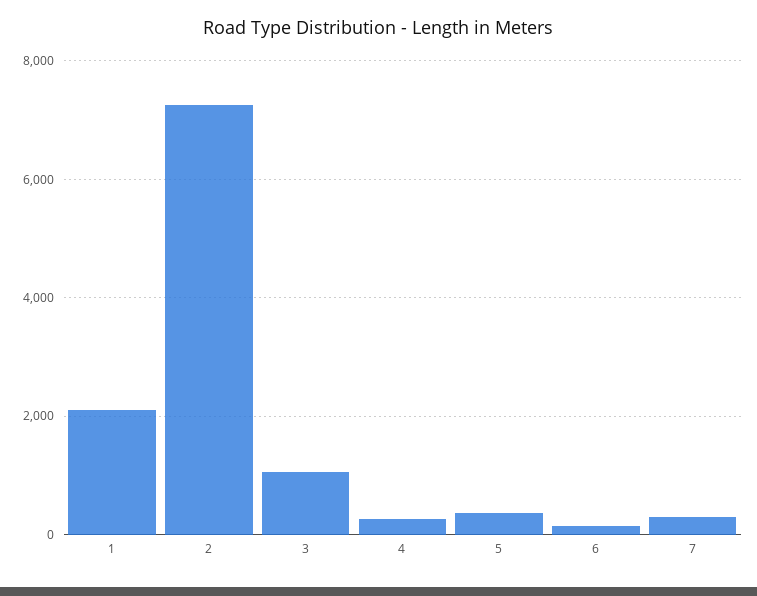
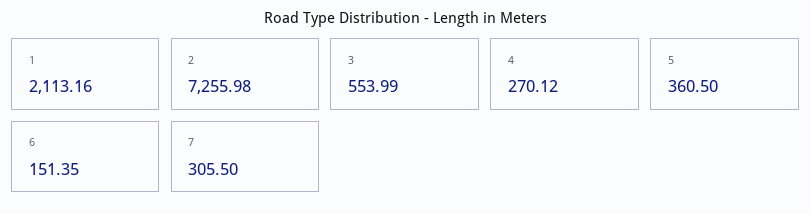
  {
    "1": 2113.16,
    "2": 7255.98,
-   "3": 1000,
+   "3": 553.99,
    "4": 270.12,
    "5": 360.5,
    "6": 151.35,
    "7": 305.5
  }

